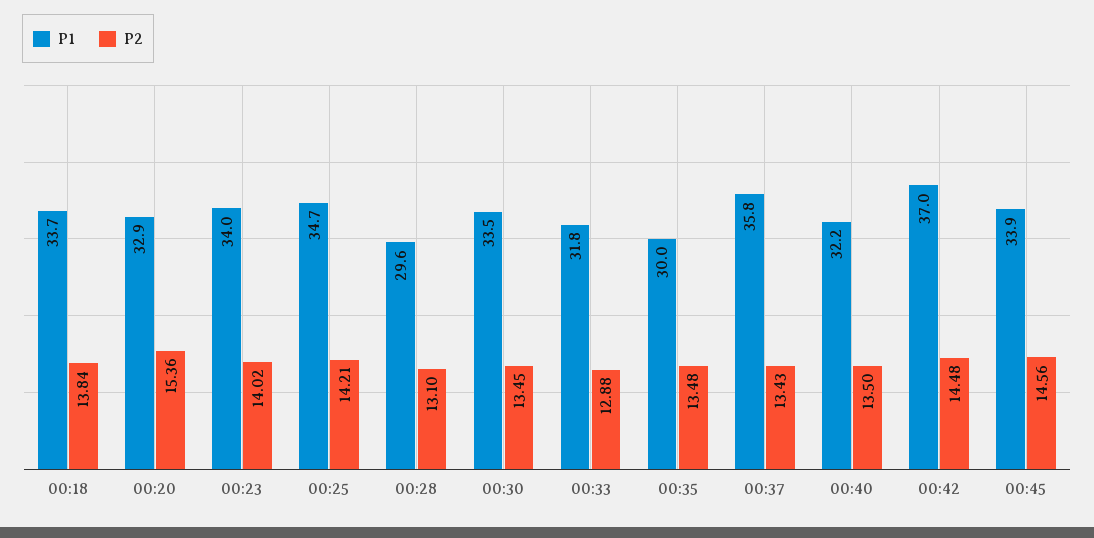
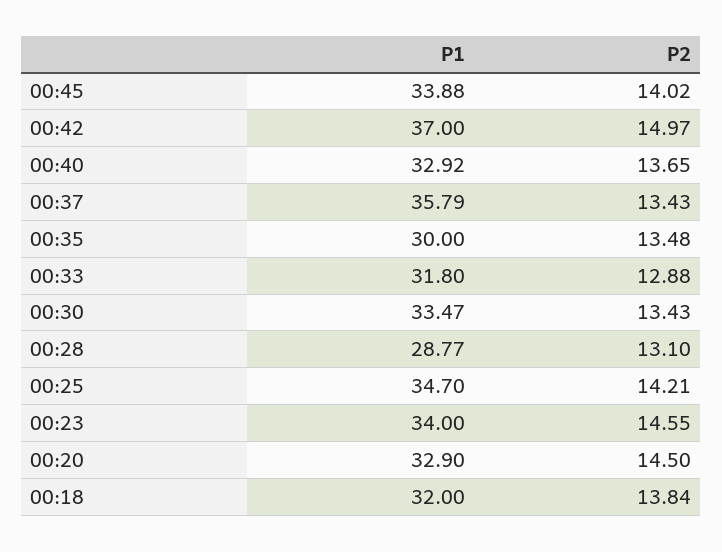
  {
    "P1": {
-     "00:18": 33.7,
+     "00:18": 32,
      "00:20": 32.9,
      "00:23": 34,
      "00:25": 34.7,
-     "00:28": 29.6,
+     "00:28": 28.77,
      "00:30": 33.47,
      "00:33": 31.8,
      "00:35": 30,
      "00:37": 35.79,
-     "00:40": 32.2,
+     "00:40": 32.92,
      "00:42": 37,
      "00:45": 33.88
    },
    "P2": {
      "00:18": 13.84,
-     "00:20": 15.36,
+     "00:20": 14.5,
-     "00:23": 14.02,
+     "00:23": 14.55,
      "00:25": 14.21,
      "00:28": 13.1,
-     "00:30": 13.45,
+     "00:30": 13.43,
      "00:33": 12.88,
      "00:35": 13.48,
      "00:37": 13.43,
-     "00:40": 13.5,
+     "00:40": 13.65,
-     "00:42": 14.48,
+     "00:42": 14.97,
-     "00:45": 14.56
+     "00:45": 14.02
    }
  }

